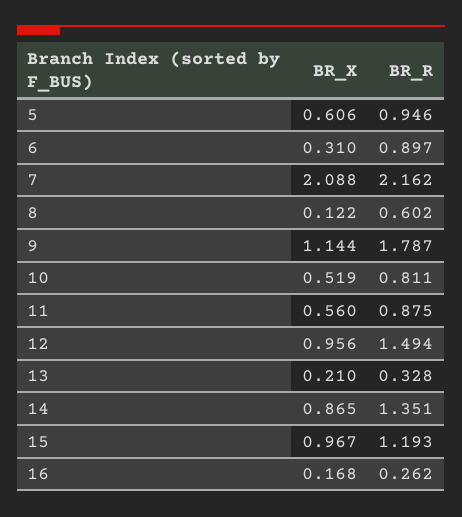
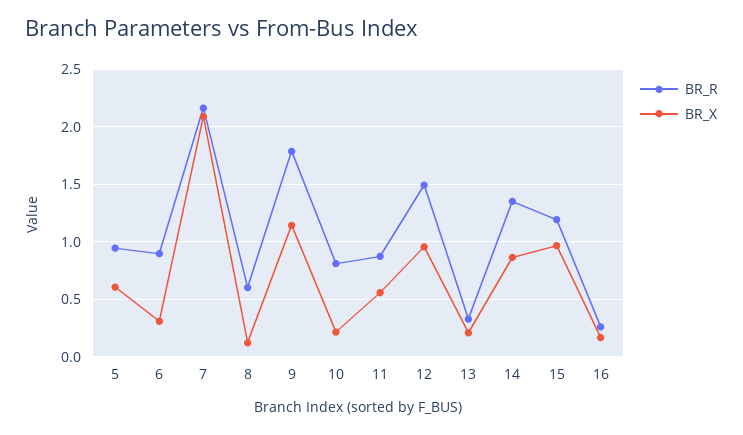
  {
    "BR_X": {
      "5": 0.606,
      "6": 0.31,
      "7": 2.088,
      "8": 0.122,
      "9": 1.144,
-     "10": 0.519,
+     "10": 0.2,
      "11": 0.56,
      "12": 0.956,
      "13": 0.21,
      "14": 0.865,
      "15": 0.967,
      "16": 0.168
    },
    "BR_R": {
      "5": 0.946,
      "6": 0.897,
      "7": 2.162,
      "8": 0.602,
      "9": 1.787,
      "10": 0.811,
      "11": 0.875,
      "12": 1.494,
      "13": 0.328,
      "14": 1.351,
      "15": 1.193,
      "16": 0.262
    }
  }

